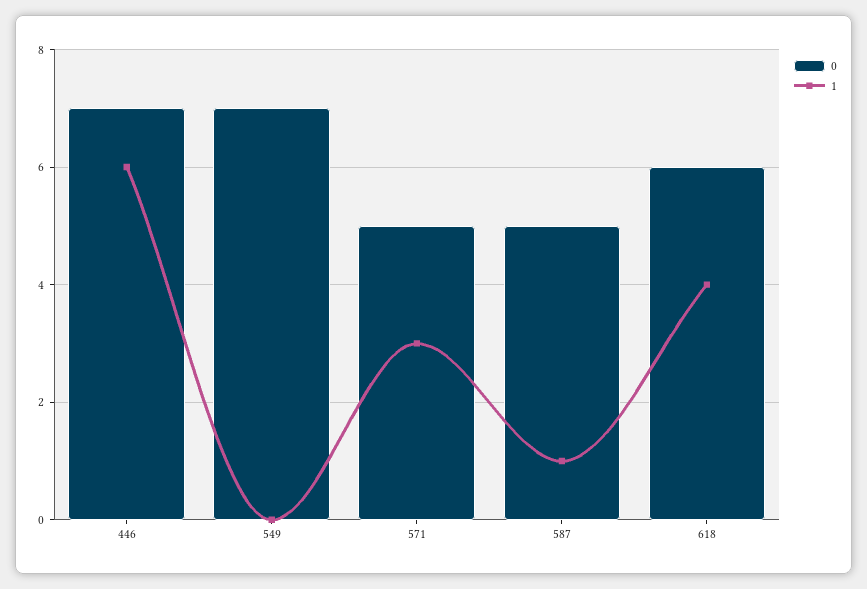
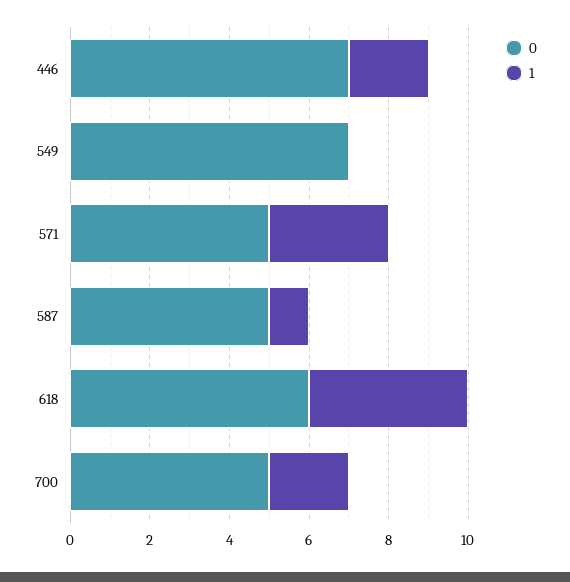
  {
    "0": {
      "446": 7,
      "549": 7,
      "571": 5,
      "587": 5,
-     "618": 6
+     "618": 6,
+     "700": 5
    },
    "1": {
-     "446": 6,
+     "446": 2,
      "549": 0,
      "571": 3,
      "587": 1,
-     "618": 4
+     "618": 4,
+     "700": 2
    }
  }

